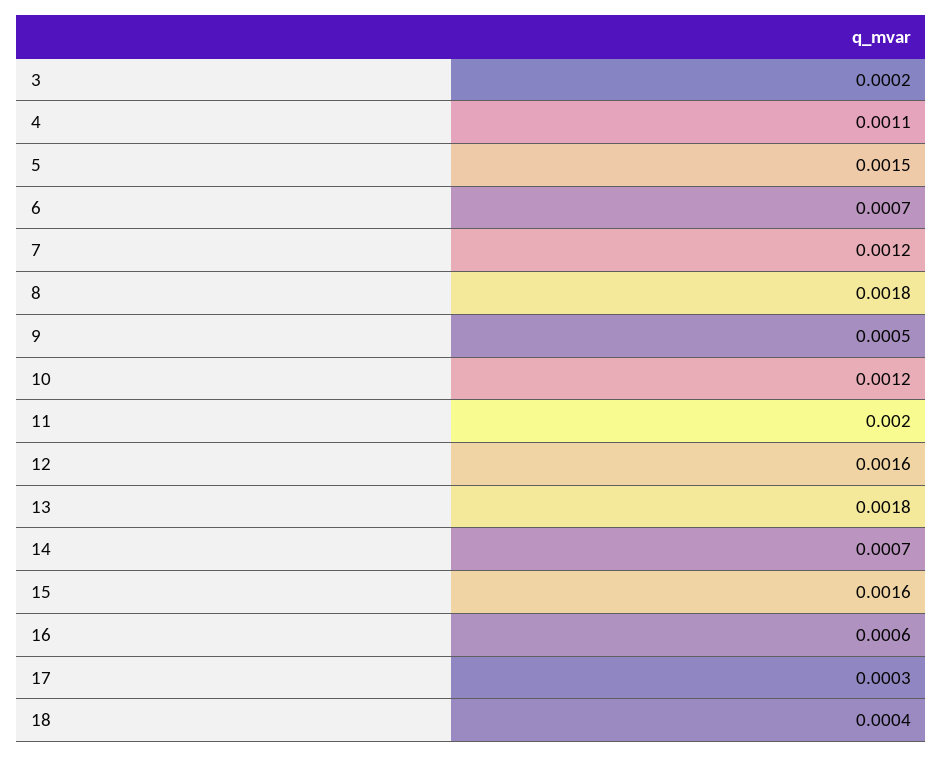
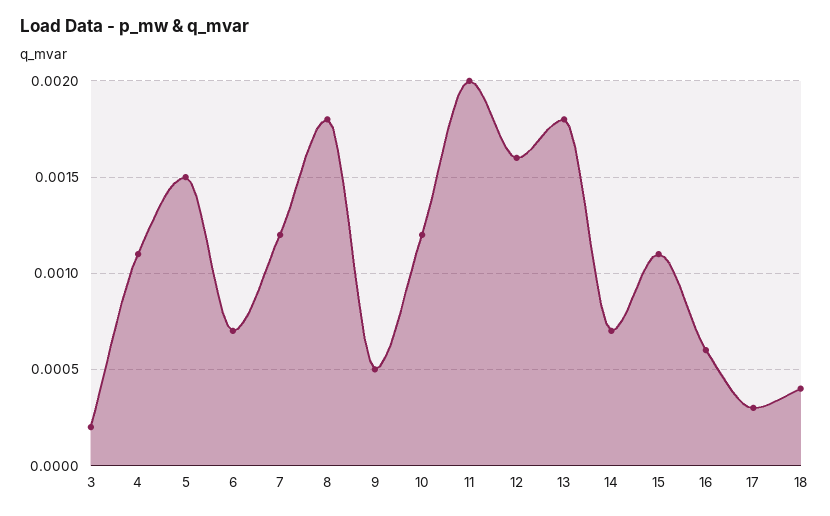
  {
    "3": 0.0002,
    "4": 0.0011,
    "5": 0.0015,
    "6": 0.0007,
    "7": 0.0012,
    "8": 0.0018,
    "9": 0.0005,
    "10": 0.0012,
    "11": 0.002,
    "12": 0.0016,
    "13": 0.0018,
    "14": 0.0007,
-   "15": 0.0016,
+   "15": 0.0011,
    "16": 0.0006,
    "17": 0.0003,
    "18": 0.0004
  }

